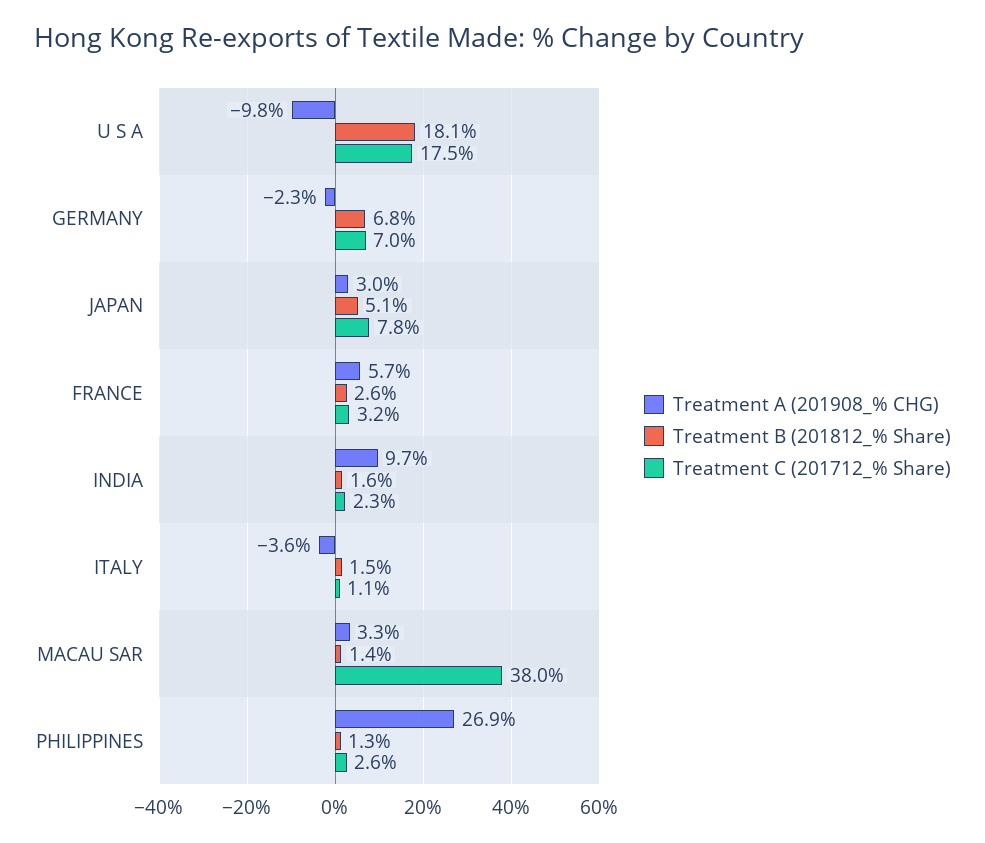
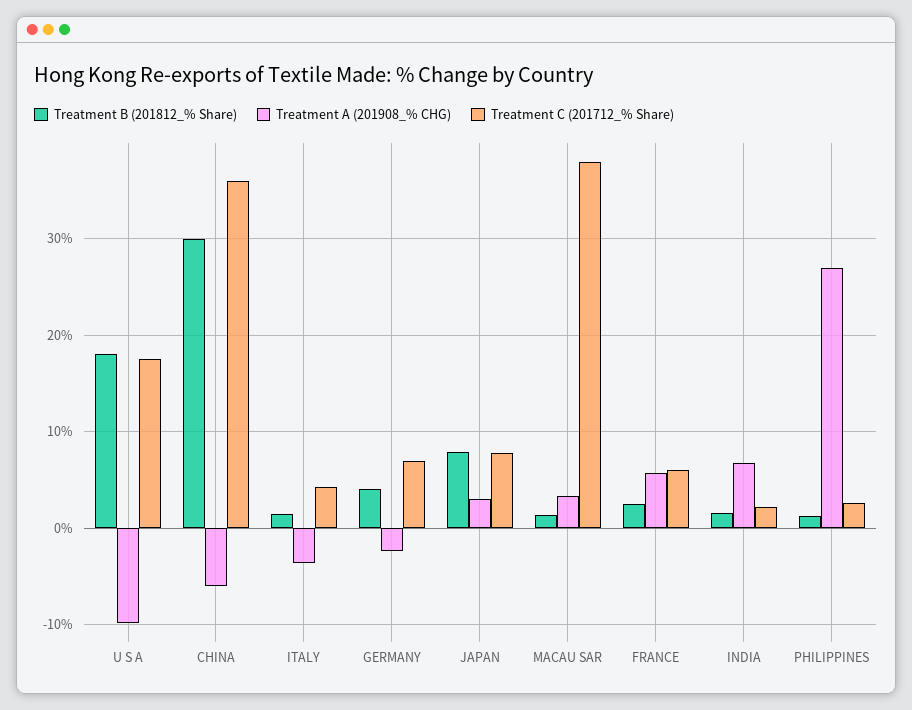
  {
    "Treatment A (201908_% CHG)": {
      "U S A": -9.8,
      "GERMANY": -2.3,
      "JAPAN": 3,
      "FRANCE": 5.7,
-     "INDIA": 9.7,
+     "INDIA": 7,
      "ITALY": -3.6,
      "MACAU SAR": 3.3,
-     "PHILIPPINES": 26.9
+     "PHILIPPINES": 26.9,
+     "CHINA": -6
    },
    "Treatment B (201812_% Share)": {
      "U S A": 18.1,
-     "GERMANY": 6.8,
+     "GERMANY": 4,
-     "JAPAN": 5.1,
+     "JAPAN": 8,
      "FRANCE": 2.6,
      "INDIA": 1.6,
      "ITALY": 1.5,
      "MACAU SAR": 1.4,
-     "PHILIPPINES": 1.3
+     "PHILIPPINES": 1.3,
+     "CHINA": 30
    },
    "Treatment C (201712_% Share)": {
      "U S A": 17.5,
      "GERMANY": 7,
      "JAPAN": 7.8,
-     "FRANCE": 3.2,
+     "FRANCE": 6,
      "INDIA": 2.3,
-     "ITALY": 1.1,
+     "ITALY": 4,
      "MACAU SAR": 38,
-     "PHILIPPINES": 2.6
+     "PHILIPPINES": 2.6,
+     "CHINA": 36
    }
  }

